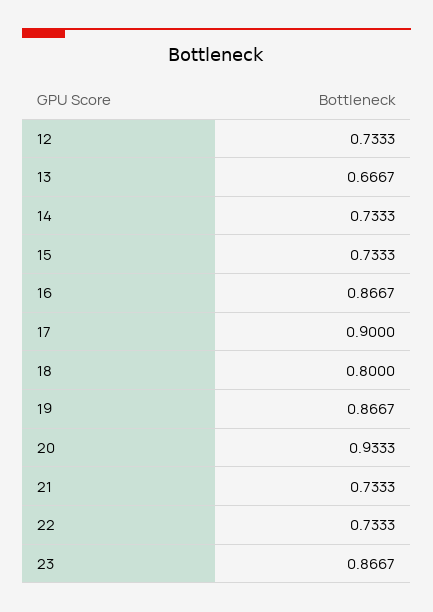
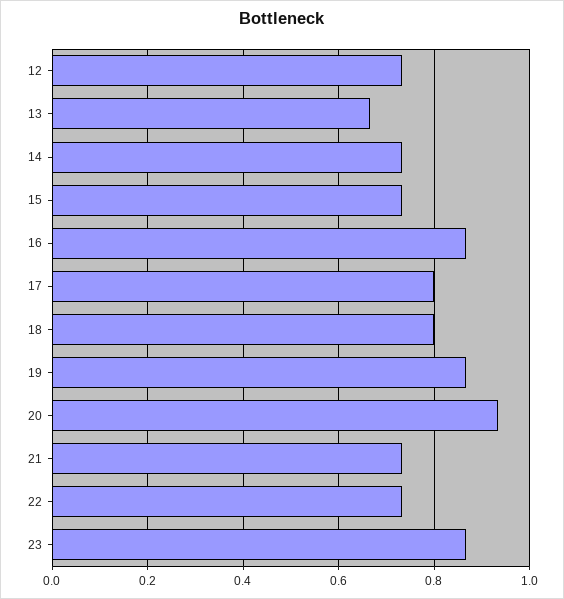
  {
    "12": 0.7333,
    "13": 0.6667,
    "14": 0.7333,
    "15": 0.7333,
    "16": 0.8667,
-   "17": 0.9,
+   "17": 0.8,
    "18": 0.8,
    "19": 0.8667,
    "20": 0.9333,
    "21": 0.7333,
    "22": 0.7333,
    "23": 0.8667
  }

